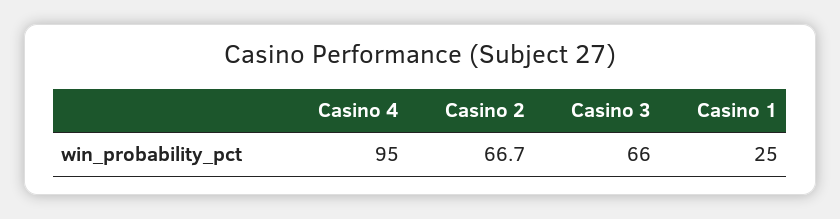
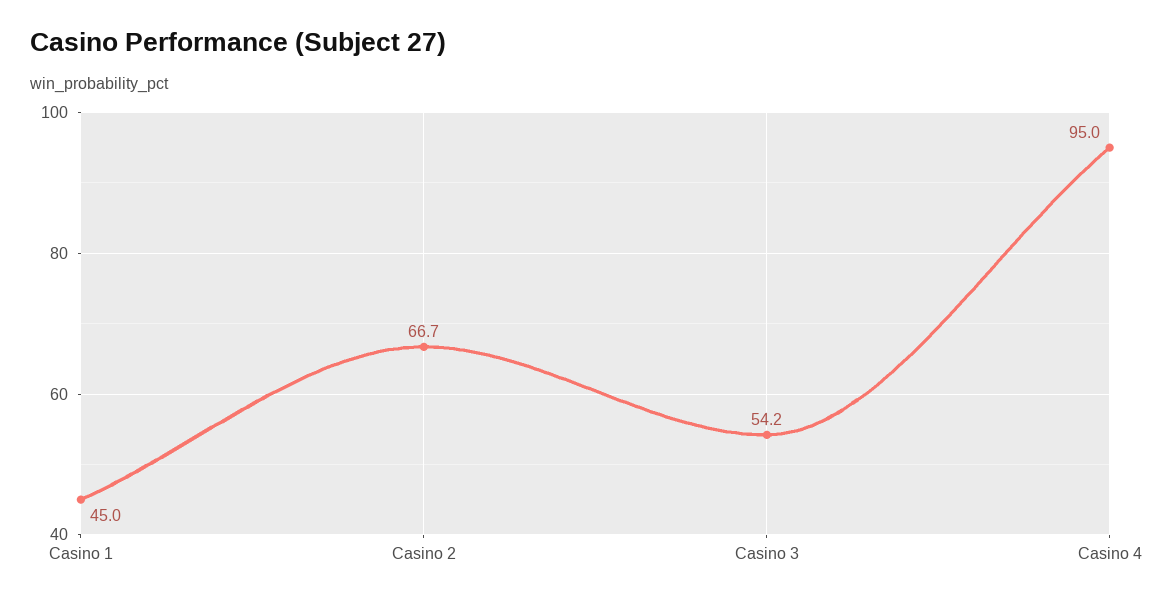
  {
    "Casino 4": 95,
    "Casino 2": 66.7,
-   "Casino 3": 66,
+   "Casino 3": 54.2,
-   "Casino 1": 25
+   "Casino 1": 45
  }

